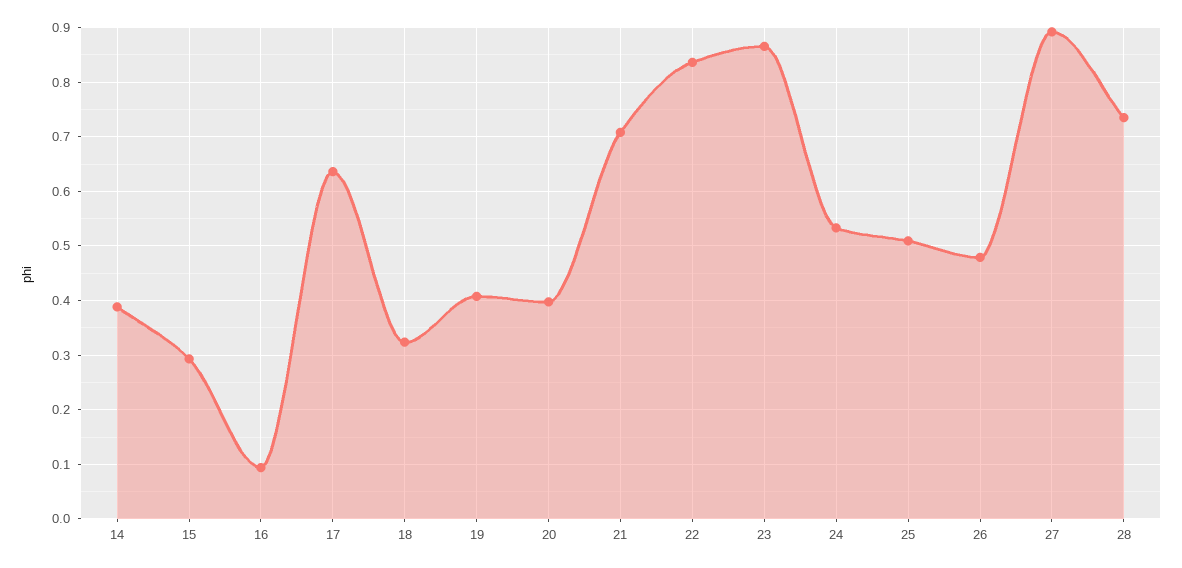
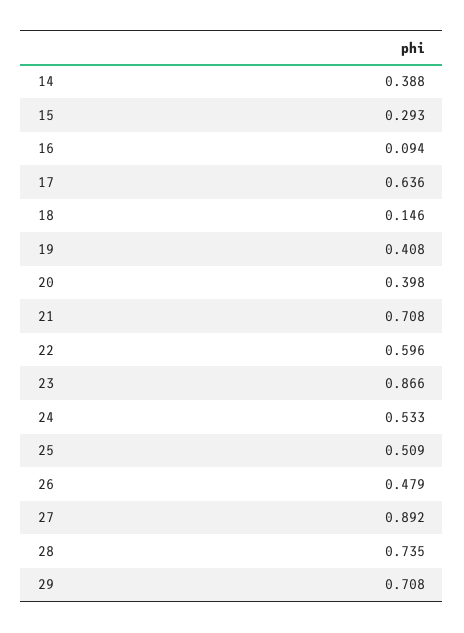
  {
    "14": 0.388,
    "15": 0.293,
    "16": 0.094,
    "17": 0.636,
-   "18": 0.32,
+   "18": 0.146,
    "19": 0.408,
    "20": 0.398,
    "21": 0.708,
-   "22": 0.84,
+   "22": 0.596,
    "23": 0.866,
    "24": 0.533,
    "25": 0.509,
    "26": 0.479,
    "27": 0.892,
-   "28": 0.735
+   "28": 0.735,
+   "29": 0.708
  }

